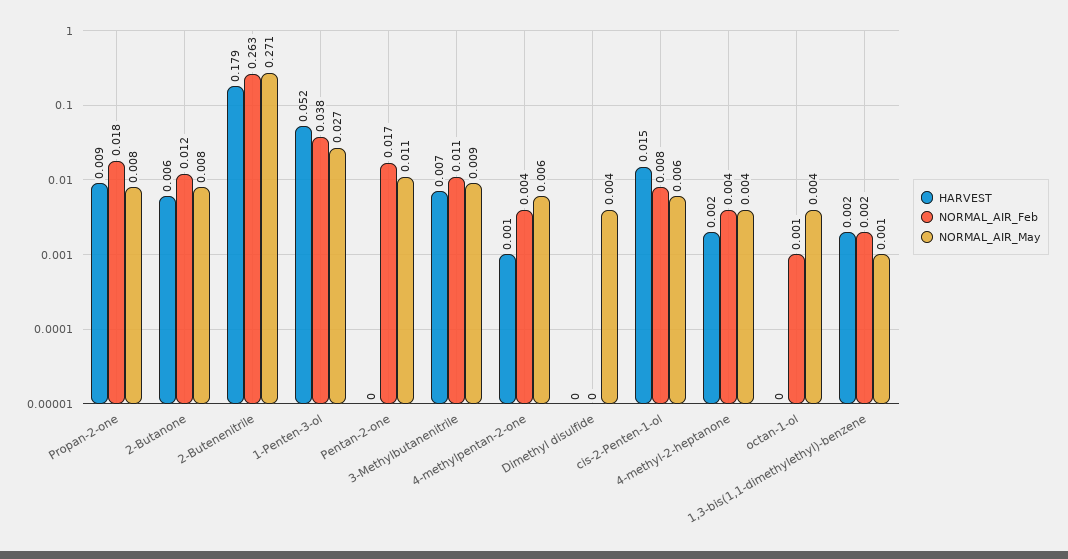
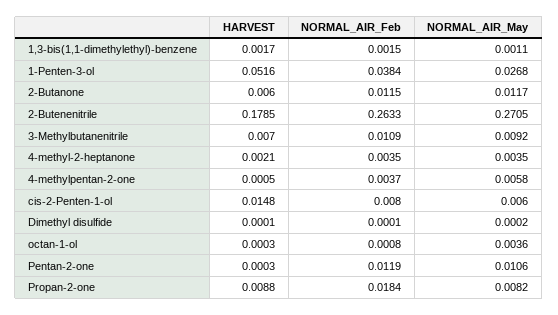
  {
    "HARVEST": {
      "Propan-2-one": 0.0088,
      "2-Butanone": 0.006,
      "2-Butenenitrile": 0.1785,
      "1-Penten-3-ol": 0.0516,
      "Pentan-2-one": 0.0003,
      "3-Methylbutanenitrile": 0.007,
      "4-methylpentan-2-one": 0.0005,
      "Dimethyl disulfide": 0.0001,
      "cis-2-Penten-1-ol": 0.0148,
      "4-methyl-2-heptanone": 0.0021,
      "octan-1-ol": 0.0003,
      "1,3-bis(1,1-dimethylethyl)-benzene": 0.0017
    },
    "NORMAL_AIR_Feb": {
      "Propan-2-one": 0.0184,
      "2-Butanone": 0.0115,
      "2-Butenenitrile": 0.2633,
      "1-Penten-3-ol": 0.0384,
-     "Pentan-2-one": 0.017,
+     "Pentan-2-one": 0.0119,
      "3-Methylbutanenitrile": 0.0109,
      "4-methylpentan-2-one": 0.0037,
      "Dimethyl disulfide": 0.0001,
      "cis-2-Penten-1-ol": 0.008,
      "4-methyl-2-heptanone": 0.0035,
      "octan-1-ol": 0.0008,
      "1,3-bis(1,1-dimethylethyl)-benzene": 0.0015
    },
    "NORMAL_AIR_May": {
      "Propan-2-one": 0.0082,
-     "2-Butanone": 0.008,
+     "2-Butanone": 0.0117,
      "2-Butenenitrile": 0.2705,
      "1-Penten-3-ol": 0.0268,
      "Pentan-2-one": 0.0106,
      "3-Methylbutanenitrile": 0.0092,
      "4-methylpentan-2-one": 0.0058,
-     "Dimethyl disulfide": 0.004,
+     "Dimethyl disulfide": 0.0002,
      "cis-2-Penten-1-ol": 0.006,
      "4-methyl-2-heptanone": 0.0035,
      "octan-1-ol": 0.0036,
      "1,3-bis(1,1-dimethylethyl)-benzene": 0.0011
    }
  }

